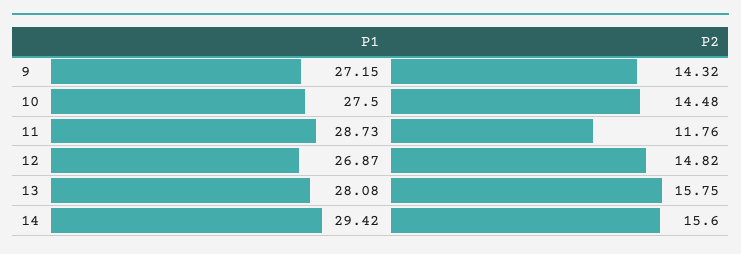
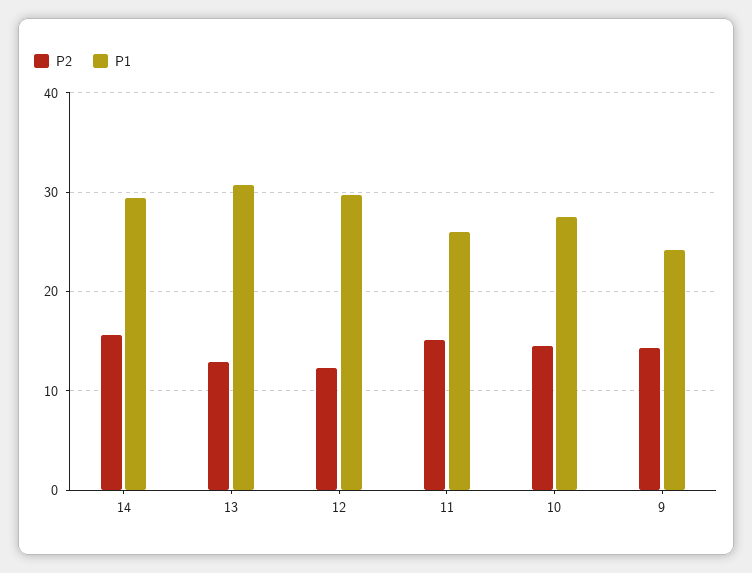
  {
    "P1": {
-     "9": 27.15,
+     "9": 24,
      "10": 27.5,
-     "11": 28.73,
+     "11": 26,
-     "12": 26.87,
+     "12": 30,
-     "13": 28.08,
+     "13": 31,
      "14": 29.42
    },
    "P2": {
      "9": 14.32,
      "10": 14.48,
-     "11": 11.76,
+     "11": 15,
-     "12": 14.82,
+     "12": 12,
-     "13": 15.75,
+     "13": 13,
      "14": 15.6
    }
  }

